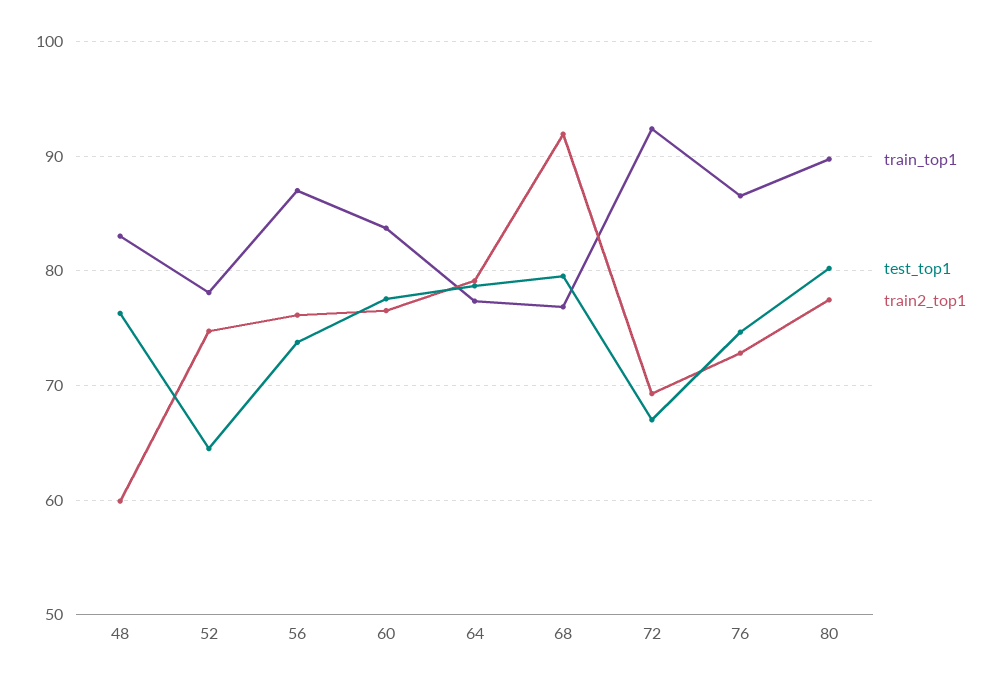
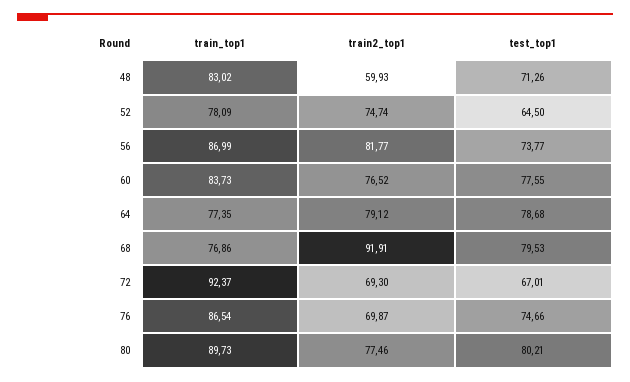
  {
    "train_top1": {
      "48": 83.02,
      "52": 78.09,
      "56": 86.99,
      "60": 83.73,
      "64": 77.35,
      "68": 76.86,
      "72": 92.37,
      "76": 86.54,
      "80": 89.73
    },
    "test_top1": {
-     "48": 76,
+     "48": 71.26,
      "52": 64.5,
      "56": 73.77,
      "60": 77.55,
      "64": 78.68,
      "68": 79.53,
      "72": 67.01,
      "76": 74.66,
      "80": 80.21
    },
    "train2_top1": {
      "48": 59.93,
      "52": 74.74,
-     "56": 76,
+     "56": 81.77,
      "60": 76.52,
      "64": 79.12,
      "68": 91.91,
      "72": 69.3,
-     "76": 73,
+     "76": 69.87,
      "80": 77.46
    }
  }

